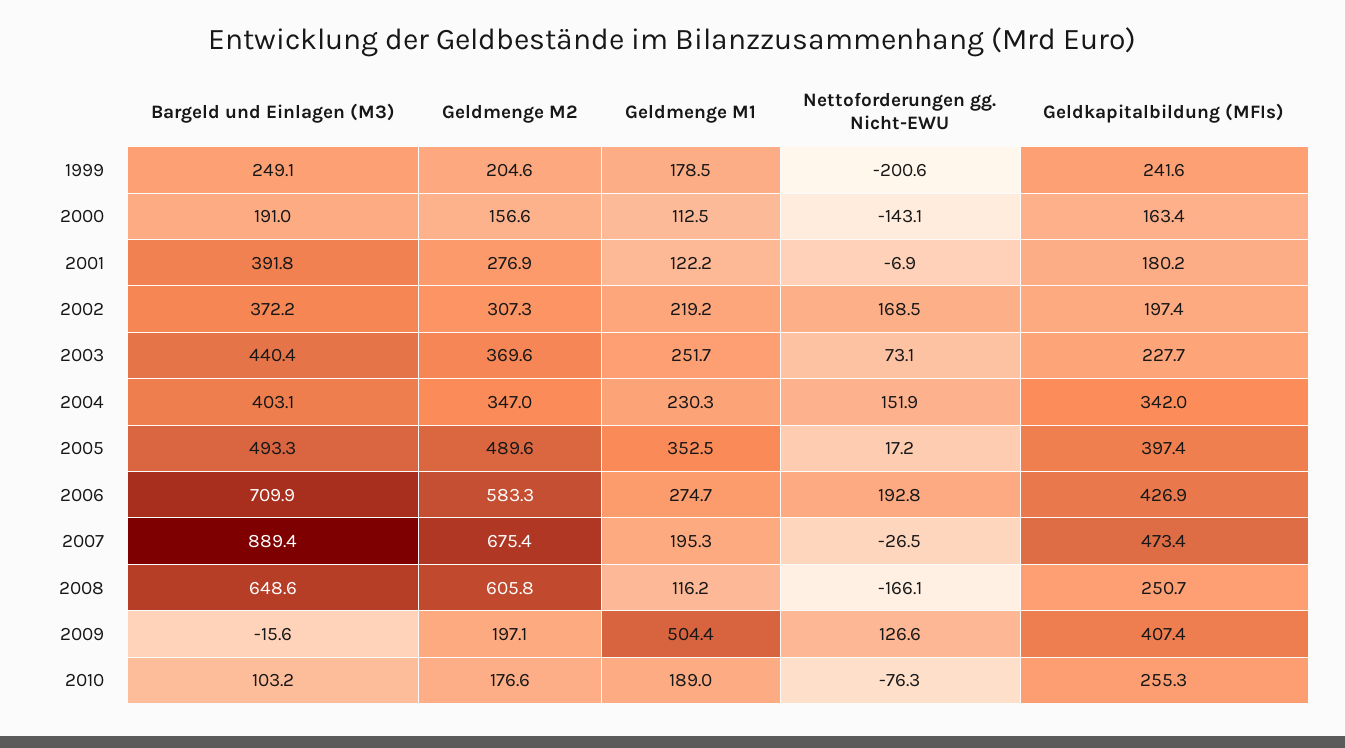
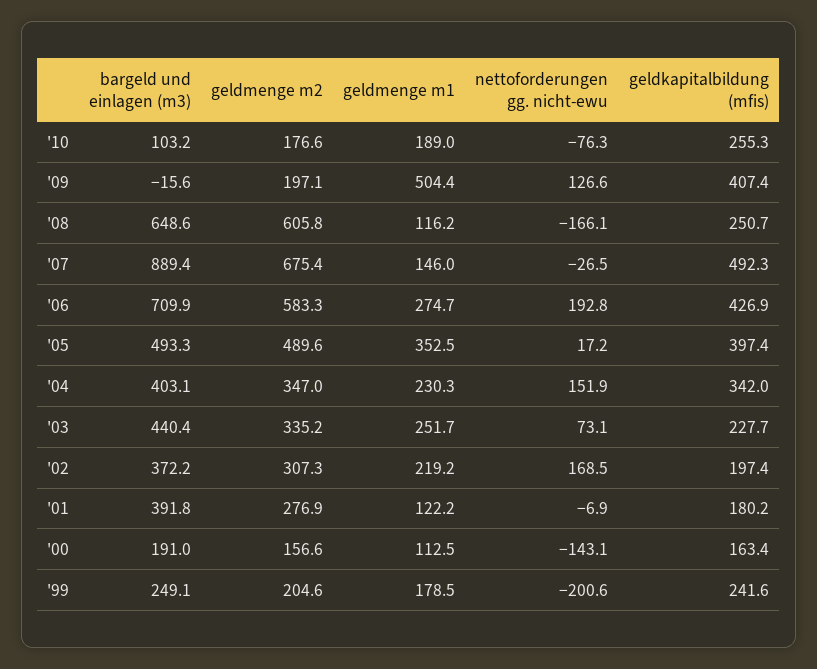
  {
    "Bargeld und Einlagen (M3)": {
      "1999": 249.1,
      "2000": 191,
      "2001": 391.8,
      "2002": 372.2,
      "2003": 440.4,
      "2004": 403.1,
      "2005": 493.3,
      "2006": 709.9,
      "2007": 889.4,
      "2008": 648.6,
      "2009": -15.6,
      "2010": 103.2
    },
    "Geldmenge M2": {
      "1999": 204.6,
      "2000": 156.6,
      "2001": 276.9,
      "2002": 307.3,
-     "2003": 369.6,
+     "2003": 335.2,
      "2004": 347,
      "2005": 489.6,
      "2006": 583.3,
      "2007": 675.4,
      "2008": 605.8,
      "2009": 197.1,
      "2010": 176.6
    },
    "Geldmenge M1": {
      "1999": 178.5,
      "2000": 112.5,
      "2001": 122.2,
      "2002": 219.2,
      "2003": 251.7,
      "2004": 230.3,
      "2005": 352.5,
      "2006": 274.7,
-     "2007": 195.3,
+     "2007": 146,
      "2008": 116.2,
      "2009": 504.4,
      "2010": 189
    },
    "Nettoforderungen gg. Nicht-EWU": {
      "1999": -200.6,
      "2000": -143.1,
      "2001": -6.9,
      "2002": 168.5,
      "2003": 73.1,
      "2004": 151.9,
      "2005": 17.2,
      "2006": 192.8,
      "2007": -26.5,
      "2008": -166.1,
      "2009": 126.6,
      "2010": -76.3
    },
    "Geldkapitalbildung (MFIs)": {
      "1999": 241.6,
      "2000": 163.4,
      "2001": 180.2,
      "2002": 197.4,
      "2003": 227.7,
      "2004": 342,
      "2005": 397.4,
      "2006": 426.9,
-     "2007": 473.4,
+     "2007": 492.3,
      "2008": 250.7,
      "2009": 407.4,
      "2010": 255.3
    }
  }

